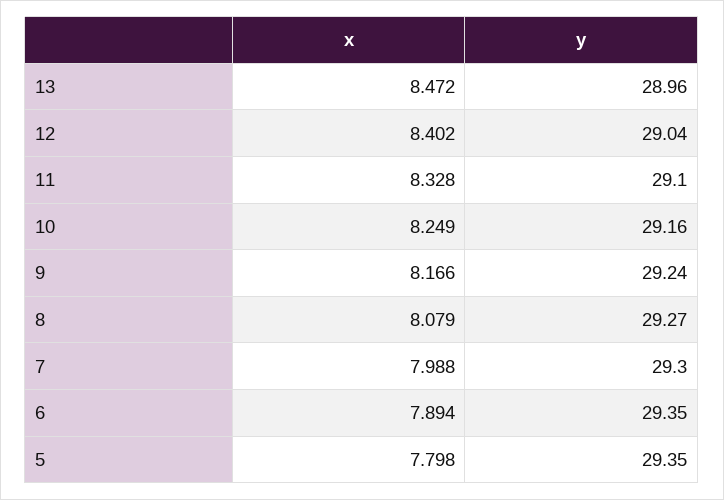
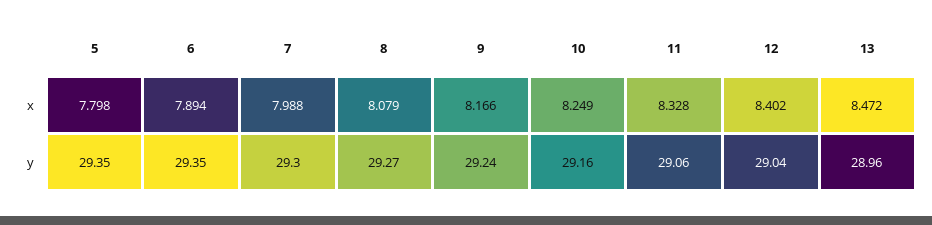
  {
    "x": {
      "13": 8.472,
      "12": 8.402,
      "11": 8.328,
      "10": 8.249,
      "9": 8.166,
      "8": 8.079,
      "7": 7.988,
      "6": 7.894,
      "5": 7.798
    },
    "y": {
      "13": 28.96,
      "12": 29.04,
-     "11": 29.1,
+     "11": 29.06,
      "10": 29.16,
      "9": 29.24,
      "8": 29.27,
      "7": 29.3,
      "6": 29.35,
      "5": 29.35
    }
  }

